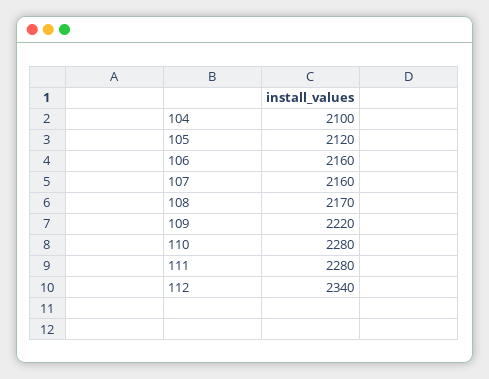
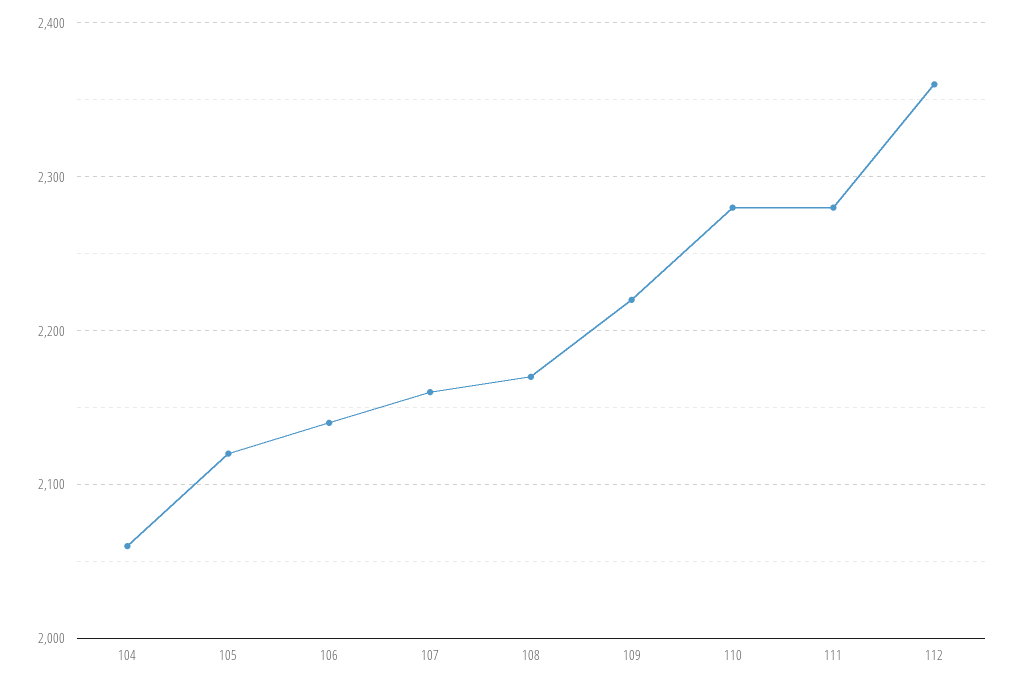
  {
-   "104": 2100,
+   "104": 2060,
    "105": 2120,
-   "106": 2160,
+   "106": 2140,
    "107": 2160,
    "108": 2170,
    "109": 2220,
    "110": 2280,
    "111": 2280,
-   "112": 2340
+   "112": 2360
  }

